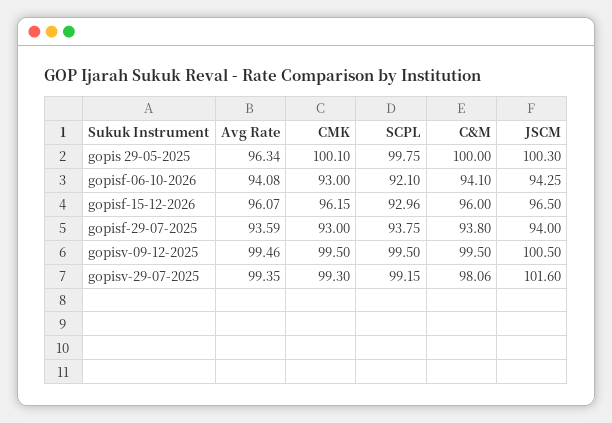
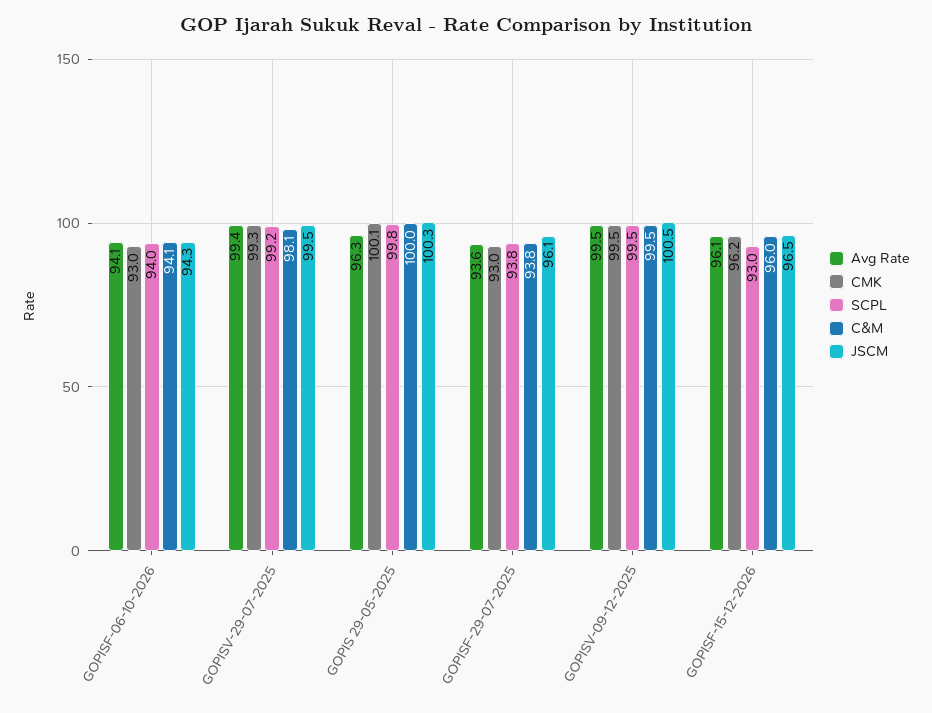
  {
    "Avg Rate": {
      "gopis 29-05-2025": 96.34,
      "gopisf-06-10-2026": 94.08,
      "gopisf-15-12-2026": 96.07,
      "gopisf-29-07-2025": 93.59,
      "gopisv-09-12-2025": 99.46,
      "gopisv-29-07-2025": 99.35
    },
    "CMK": {
      "gopis 29-05-2025": 100.1,
      "gopisf-06-10-2026": 93,
      "gopisf-15-12-2026": 96.15,
      "gopisf-29-07-2025": 93,
      "gopisv-09-12-2025": 99.5,
      "gopisv-29-07-2025": 99.3
    },
    "SCPL": {
      "gopis 29-05-2025": 99.75,
-     "gopisf-06-10-2026": 92.1,
+     "gopisf-06-10-2026": 94,
      "gopisf-15-12-2026": 92.96,
      "gopisf-29-07-2025": 93.75,
      "gopisv-09-12-2025": 99.5,
      "gopisv-29-07-2025": 99.15
    },
    "C&M": {
      "gopis 29-05-2025": 100,
      "gopisf-06-10-2026": 94.1,
      "gopisf-15-12-2026": 96,
      "gopisf-29-07-2025": 93.8,
      "gopisv-09-12-2025": 99.5,
      "gopisv-29-07-2025": 98.06
    },
    "JSCM": {
      "gopis 29-05-2025": 100.3,
      "gopisf-06-10-2026": 94.25,
      "gopisf-15-12-2026": 96.5,
-     "gopisf-29-07-2025": 94,
+     "gopisf-29-07-2025": 96.1,
      "gopisv-09-12-2025": 100.5,
-     "gopisv-29-07-2025": 101.6
+     "gopisv-29-07-2025": 99.5
    }
  }

